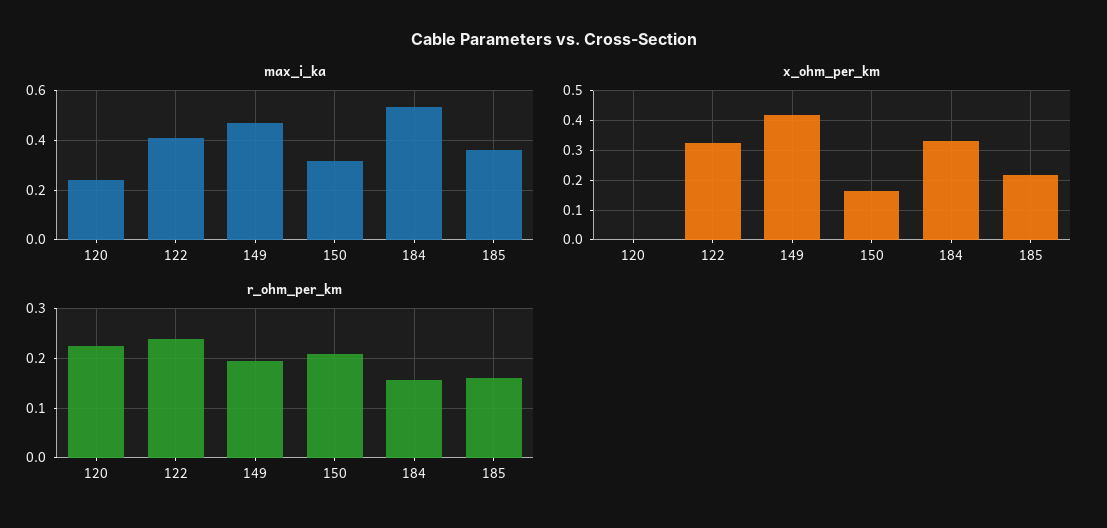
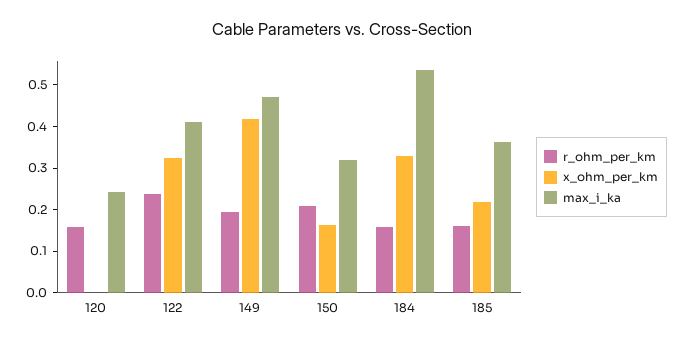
  {
    "max_i_ka": {
      "120": 0.24,
      "122": 0.42,
      "149": 0.48,
      "150": 0.32,
      "184": 0.54,
      "185": 0.36
    },
    "x_ohm_per_km": {
      "120": 0,
      "122": 0.32,
      "149": 0.42,
      "150": 0.16,
      "184": 0.34,
      "185": 0.22
    },
    "r_ohm_per_km": {
-     "120": 0.22,
+     "120": 0.16,
      "122": 0.24,
      "149": 0.2,
      "150": 0.2,
      "184": 0.16,
      "185": 0.16
    }
  }

